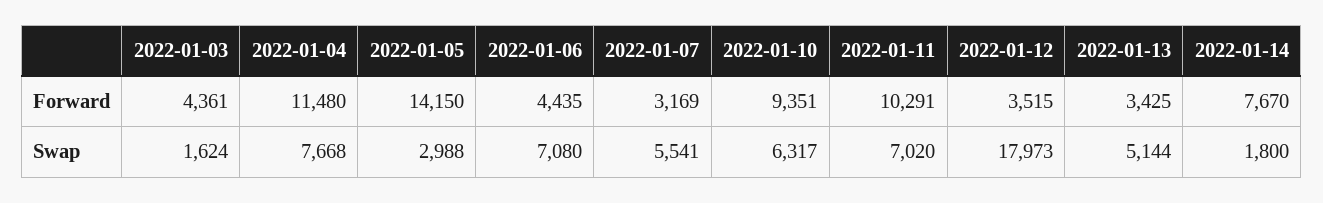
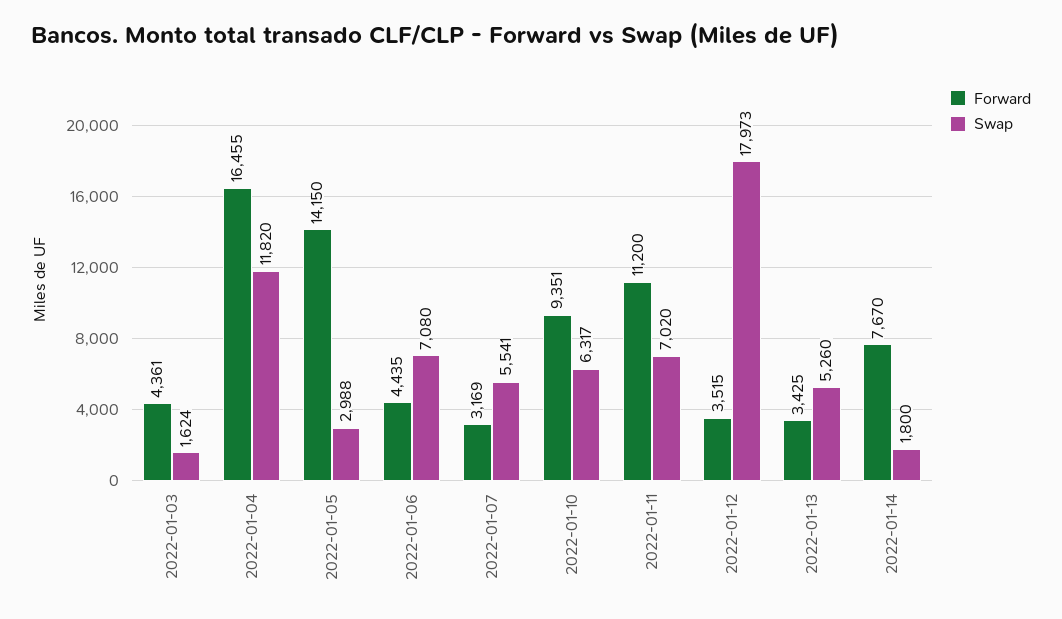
  {
    "Forward": {
      "2022-01-03": 4361,
-     "2022-01-04": 11480,
+     "2022-01-04": 16455,
      "2022-01-05": 14150,
      "2022-01-06": 4435,
      "2022-01-07": 3169,
      "2022-01-10": 9351,
-     "2022-01-11": 10291,
+     "2022-01-11": 11200,
      "2022-01-12": 3515,
      "2022-01-13": 3425,
      "2022-01-14": 7670
    },
    "Swap": {
      "2022-01-03": 1624,
-     "2022-01-04": 7668,
+     "2022-01-04": 11820,
      "2022-01-05": 2988,
      "2022-01-06": 7080,
      "2022-01-07": 5541,
      "2022-01-10": 6317,
      "2022-01-11": 7020,
      "2022-01-12": 17973,
-     "2022-01-13": 5144,
+     "2022-01-13": 5260,
      "2022-01-14": 1800
    }
  }

